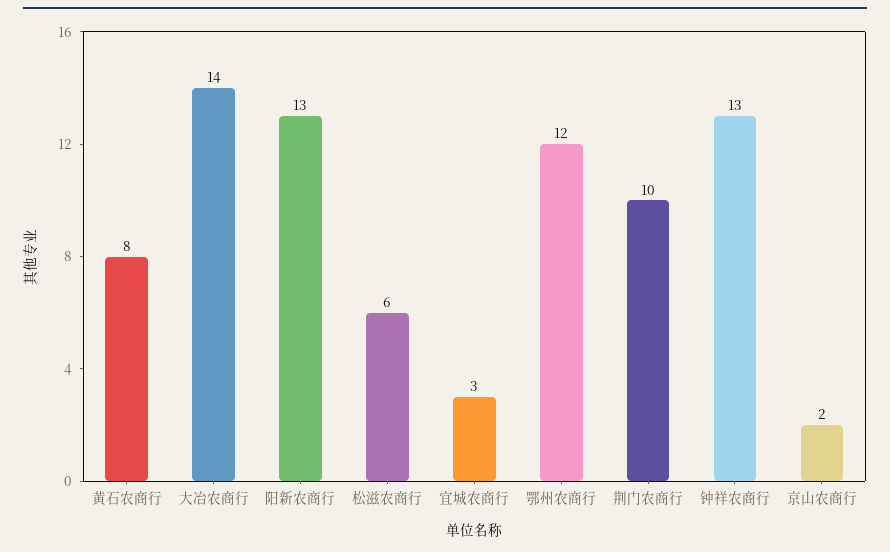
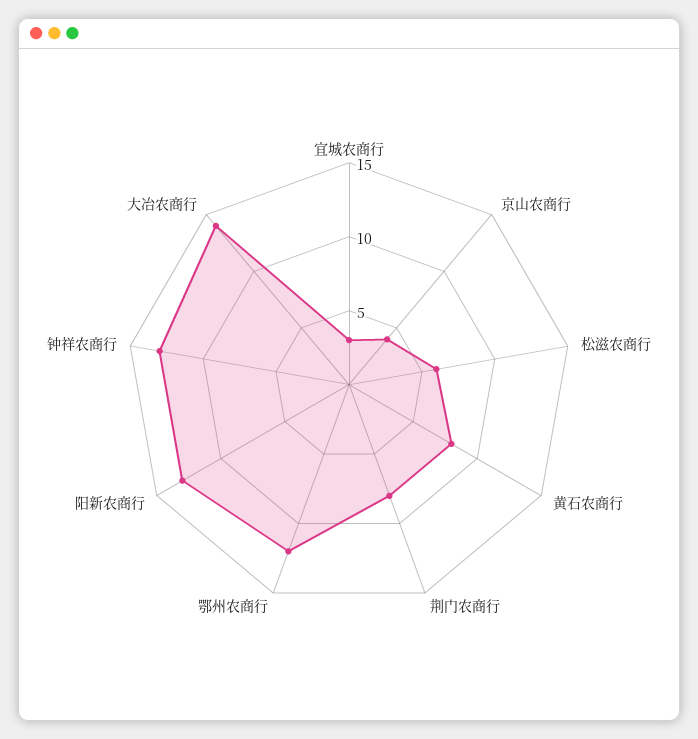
  {
    "黄石农商行": 8,
    "大冶农商行": 14,
    "阳新农商行": 13,
    "松滋农商行": 6,
    "宜城农商行": 3,
    "鄂州农商行": 12,
-   "荆门农商行": 10,
+   "荆门农商行": 8,
    "钟祥农商行": 13,
-   "京山农商行": 2
+   "京山农商行": 4
  }

